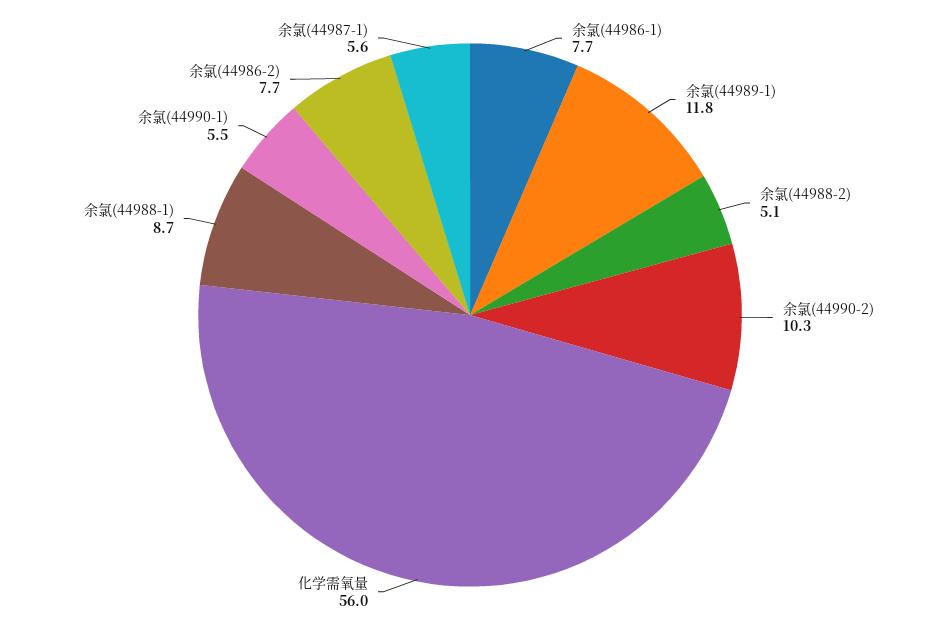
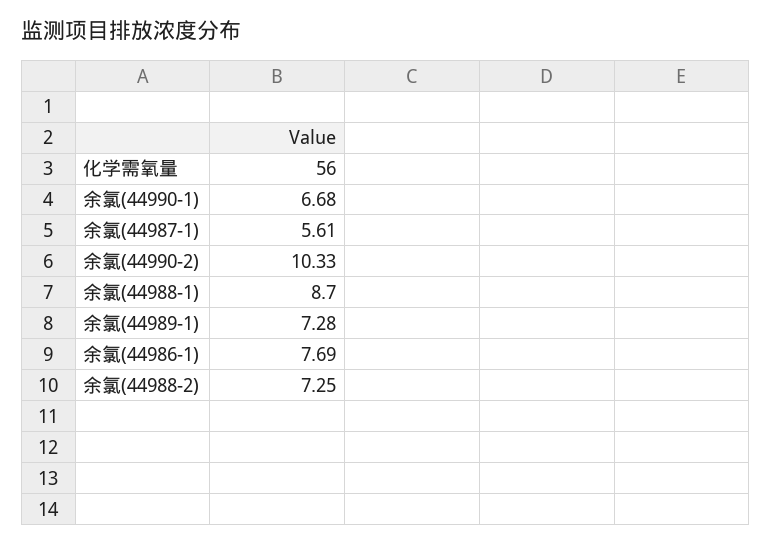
  {
    "余氯(44986-1)": 7.69,
-   "余氯(44989-1)": 11.8,
+   "余氯(44989-1)": 7.28,
-   "余氯(44988-2)": 5.1,
+   "余氯(44988-2)": 7.25,
    "余氯(44990-2)": 10.33,
    "化学需氧量": 56,
    "余氯(44988-1)": 8.7,
-   "余氯(44990-1)": 5.5,
+   "余氯(44990-1)": 6.68,
-   "余氯(44986-2)": 7.7,
    "余氯(44987-1)": 5.61
  }

